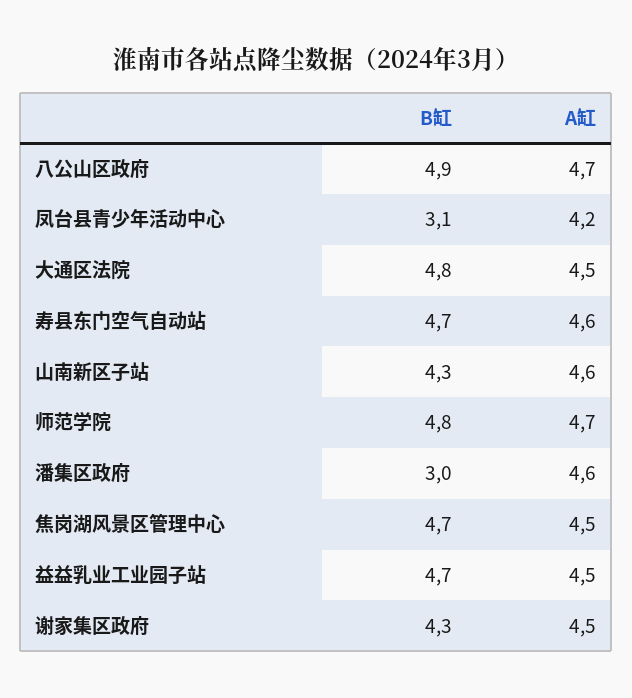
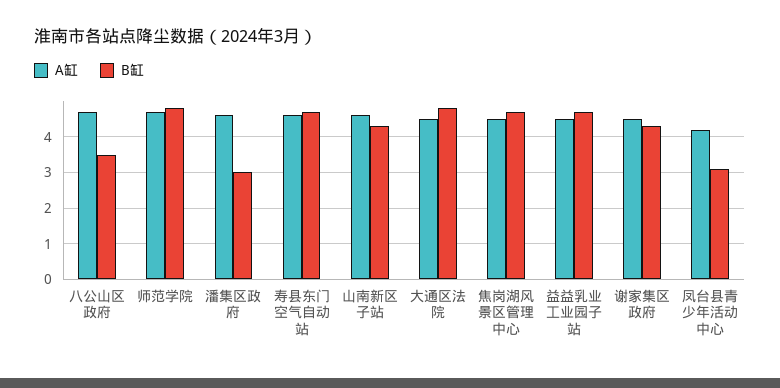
  {
    "B缸": {
-     "八公山区政府": 4.9,
+     "八公山区政府": 3.5,
      "凤台县青少年活动中心": 3.1,
      "大通区法院": 4.8,
      "寿县东门空气自动站": 4.7,
      "山南新区子站": 4.3,
      "师范学院": 4.8,
      "潘集区政府": 3,
      "焦岗湖风景区管理中心": 4.7,
      "益益乳业工业园子站": 4.7,
      "谢家集区政府": 4.3
    },
    "A缸": {
      "八公山区政府": 4.7,
      "凤台县青少年活动中心": 4.2,
      "大通区法院": 4.5,
      "寿县东门空气自动站": 4.6,
      "山南新区子站": 4.6,
      "师范学院": 4.7,
      "潘集区政府": 4.6,
      "焦岗湖风景区管理中心": 4.5,
      "益益乳业工业园子站": 4.5,
      "谢家集区政府": 4.5
    }
  }

